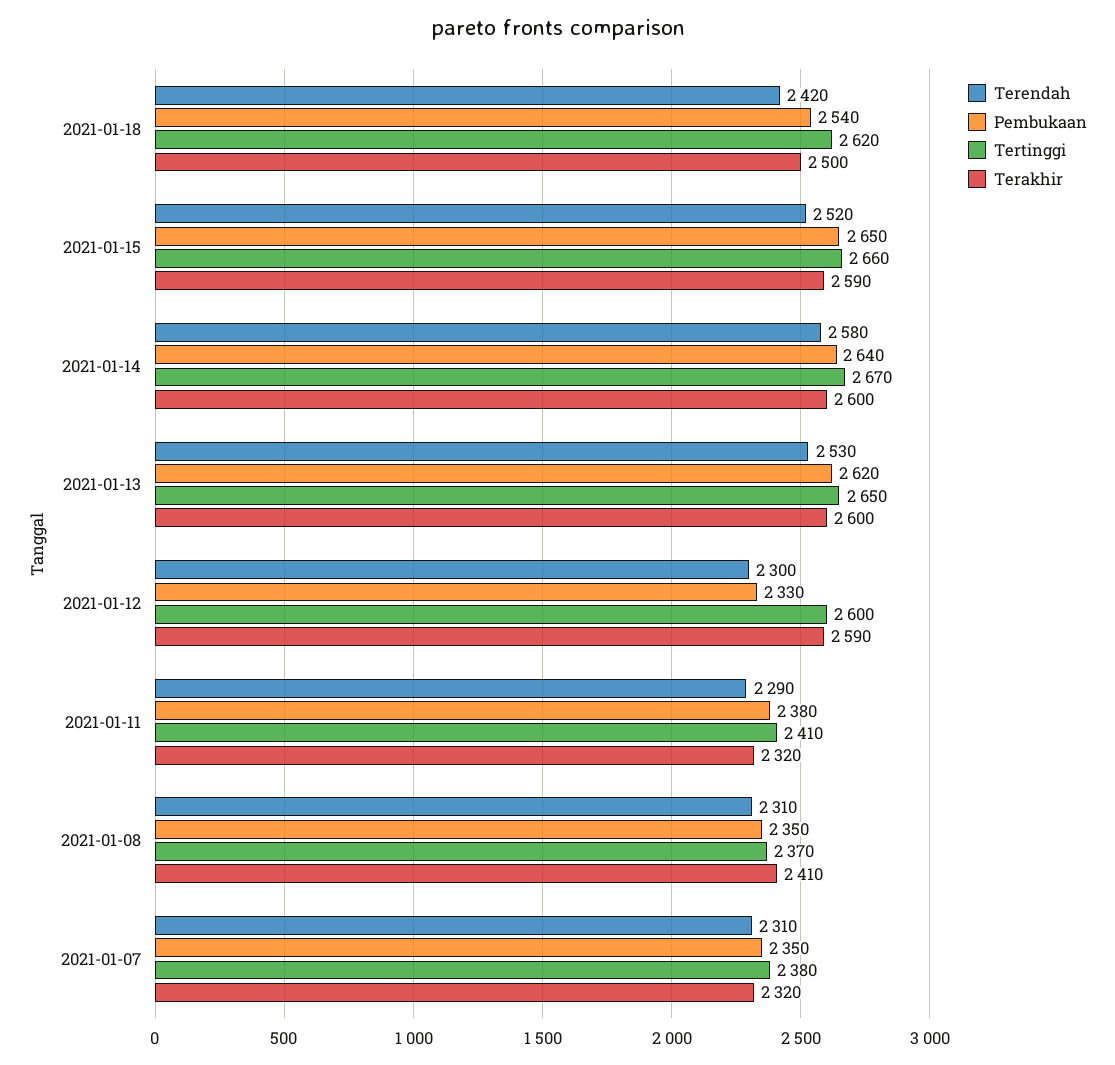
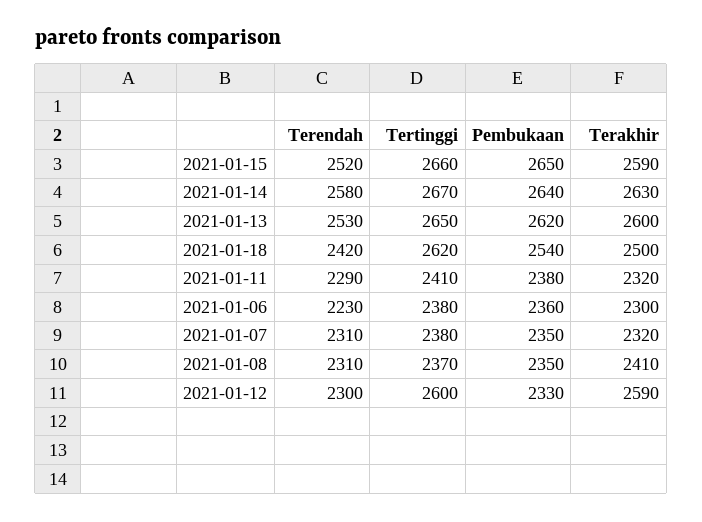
  {
    "Terendah": {
      "2021-01-18": 2420,
      "2021-01-15": 2520,
      "2021-01-14": 2580,
      "2021-01-13": 2530,
      "2021-01-12": 2300,
      "2021-01-11": 2290,
      "2021-01-08": 2310,
-     "2021-01-07": 2310
+     "2021-01-07": 2310,
+     "2021-01-06": 2230
    },
    "Pembukaan": {
      "2021-01-18": 2540,
      "2021-01-15": 2650,
      "2021-01-14": 2640,
      "2021-01-13": 2620,
      "2021-01-12": 2330,
      "2021-01-11": 2380,
      "2021-01-08": 2350,
-     "2021-01-07": 2350
+     "2021-01-07": 2350,
+     "2021-01-06": 2360
    },
    "Tertinggi": {
      "2021-01-18": 2620,
      "2021-01-15": 2660,
      "2021-01-14": 2670,
      "2021-01-13": 2650,
      "2021-01-12": 2600,
      "2021-01-11": 2410,
      "2021-01-08": 2370,
-     "2021-01-07": 2380
+     "2021-01-07": 2380,
+     "2021-01-06": 2380
    },
    "Terakhir": {
      "2021-01-18": 2500,
      "2021-01-15": 2590,
-     "2021-01-14": 2600,
+     "2021-01-14": 2630,
      "2021-01-13": 2600,
      "2021-01-12": 2590,
      "2021-01-11": 2320,
      "2021-01-08": 2410,
-     "2021-01-07": 2320
+     "2021-01-07": 2320,
+     "2021-01-06": 2300
    }
  }

